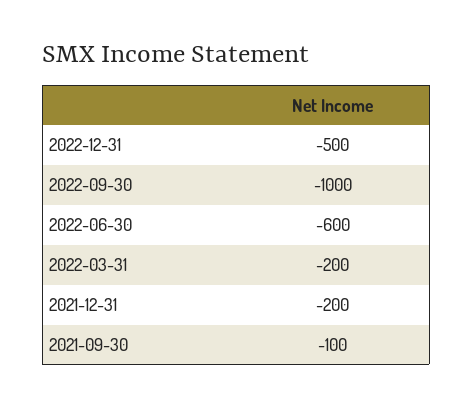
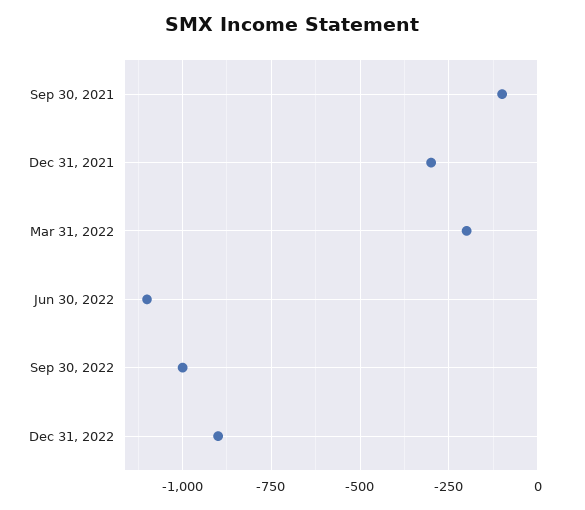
  {
-   "2022-12-31": -500,
+   "2022-12-31": -900,
    "2022-09-30": -1000,
-   "2022-06-30": -600,
+   "2022-06-30": -1100,
    "2022-03-31": -200,
-   "2021-12-31": -200,
+   "2021-12-31": -300,
    "2021-09-30": -100
  }

